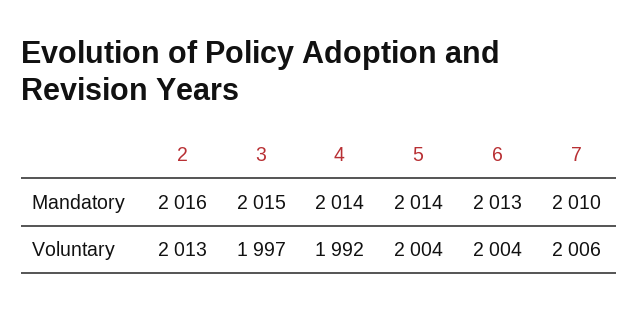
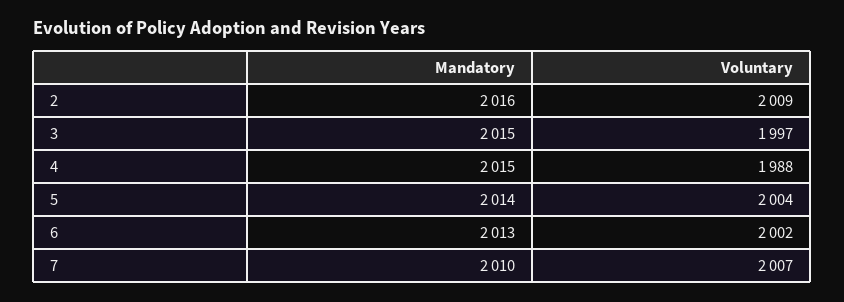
  {
    "2": {
      "Mandatory": 2016,
-     "Voluntary": 2013
+     "Voluntary": 2009
    },
    "3": {
      "Mandatory": 2015,
      "Voluntary": 1997
    },
    "4": {
-     "Mandatory": 2014,
+     "Mandatory": 2015,
-     "Voluntary": 1992
+     "Voluntary": 1988
    },
    "5": {
      "Mandatory": 2014,
      "Voluntary": 2004
    },
    "6": {
      "Mandatory": 2013,
-     "Voluntary": 2004
+     "Voluntary": 2002
    },
    "7": {
      "Mandatory": 2010,
-     "Voluntary": 2006
+     "Voluntary": 2007
    }
  }

